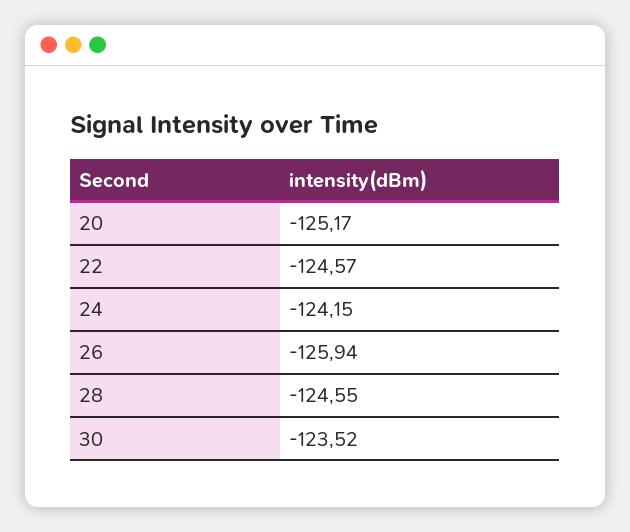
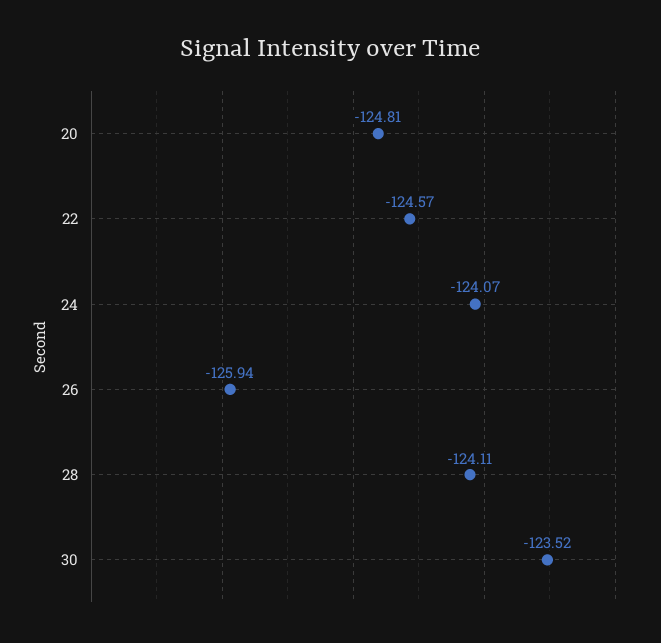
  {
-   "20": -125.17,
+   "20": -124.81,
    "22": -124.57,
-   "24": -124.15,
+   "24": -124.07,
    "26": -125.94,
-   "28": -124.55,
+   "28": -124.11,
    "30": -123.52
  }

